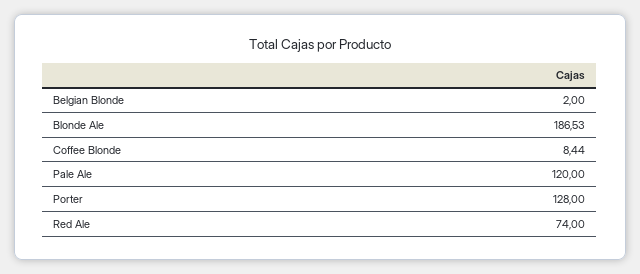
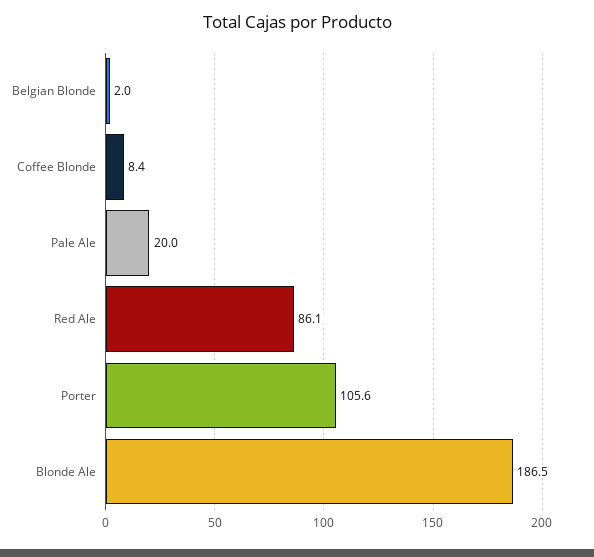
  {
    "Belgian Blonde": 2,
    "Blonde Ale": 186.53,
    "Coffee Blonde": 8.44,
-   "Pale Ale": 120,
+   "Pale Ale": 20,
-   "Porter": 128,
+   "Porter": 105.6,
-   "Red Ale": 74
+   "Red Ale": 86.1
  }

